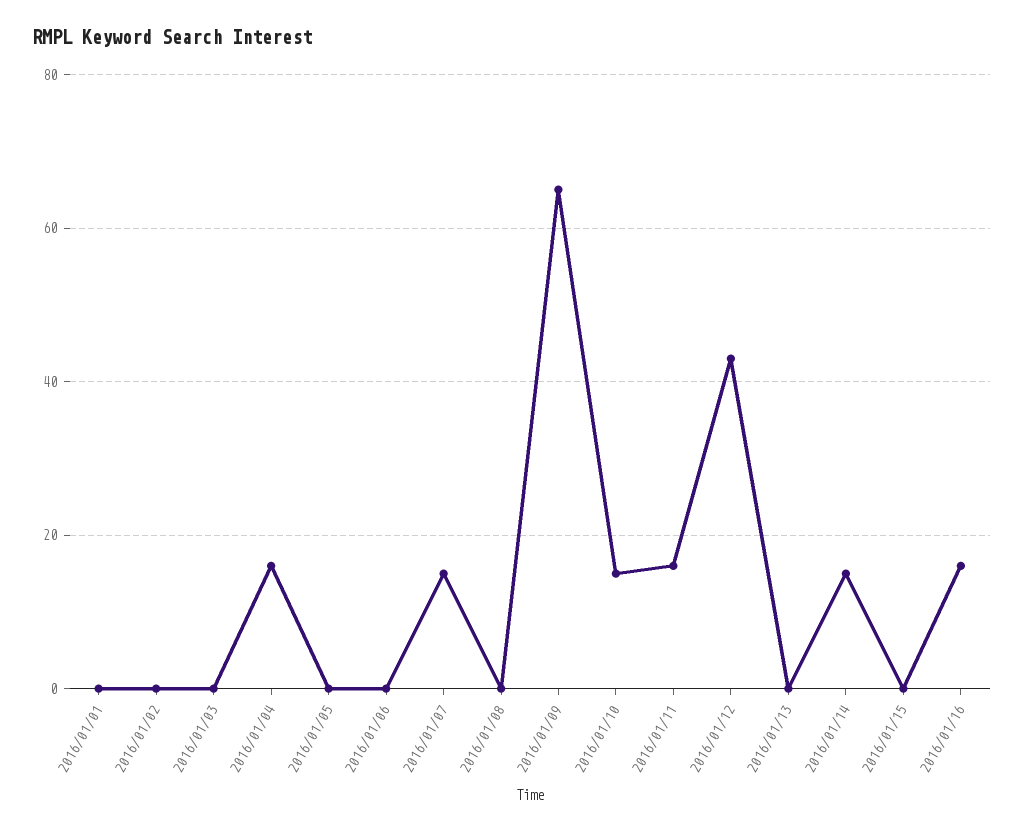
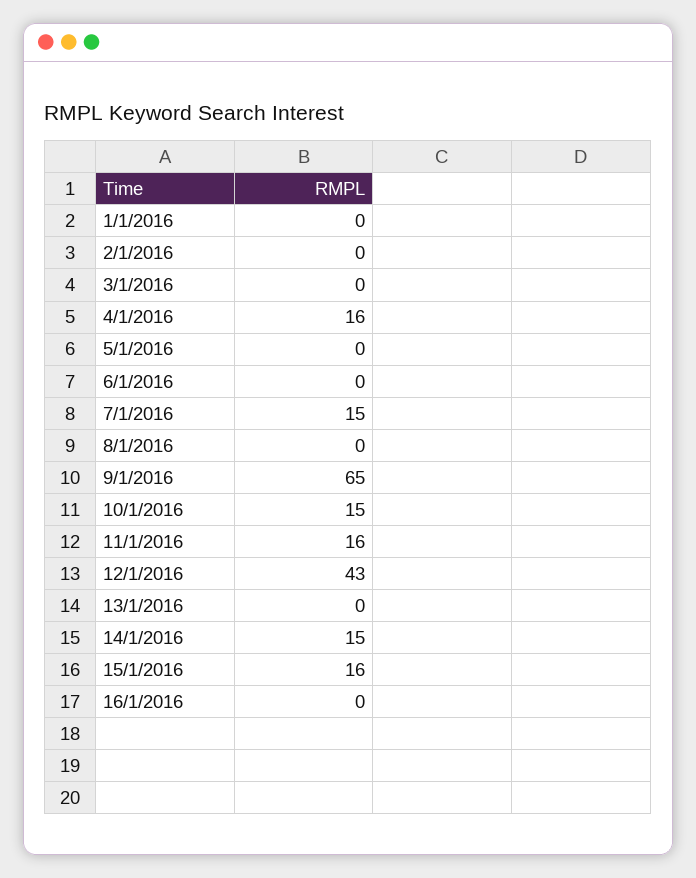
  {
    "2016/01/01": 0,
    "2016/01/02": 0,
    "2016/01/03": 0,
    "2016/01/04": 16,
    "2016/01/05": 0,
    "2016/01/06": 0,
    "2016/01/07": 15,
    "2016/01/08": 0,
    "2016/01/09": 65,
    "2016/01/10": 15,
    "2016/01/11": 16,
    "2016/01/12": 43,
    "2016/01/13": 0,
    "2016/01/14": 15,
-   "2016/01/15": 0,
+   "2016/01/15": 16,
-   "2016/01/16": 15
+   "2016/01/16": 0
  }

